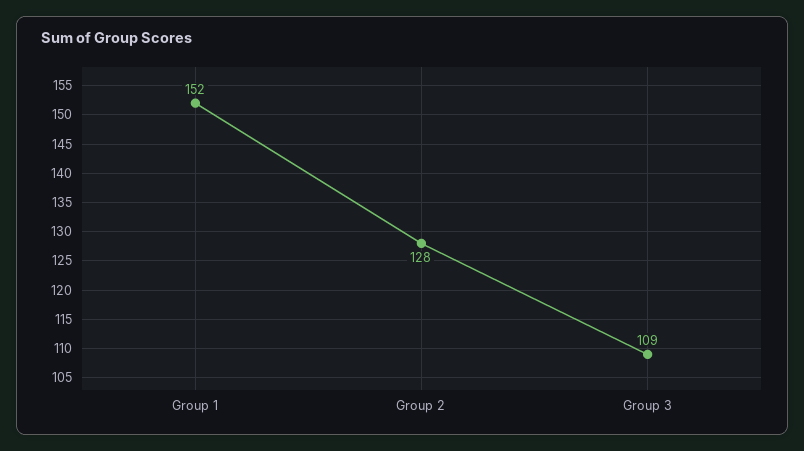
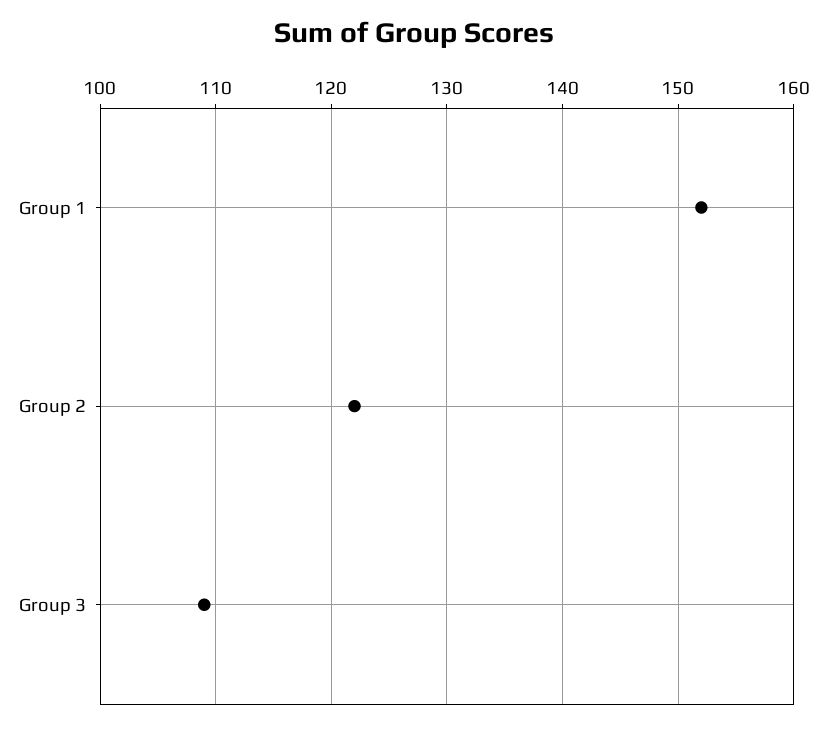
  {
    "Group 1": 152,
-   "Group 2": 128,
+   "Group 2": 122,
    "Group 3": 109
  }

